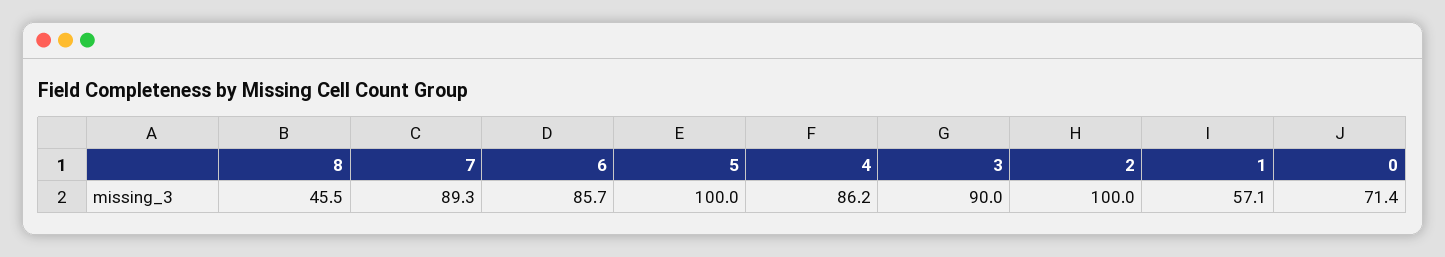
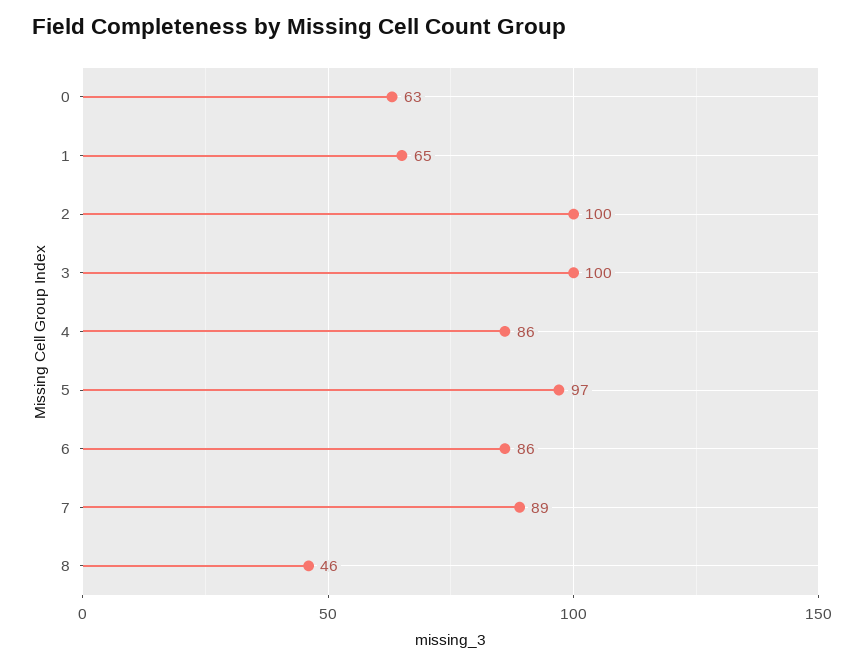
  {
    "8": 45.5,
    "7": 89.3,
    "6": 85.7,
-   "5": 100,
+   "5": 97,
    "4": 86.2,
-   "3": 90,
+   "3": 100,
    "2": 100,
-   "1": 57.1,
+   "1": 65,
-   "0": 71.4
+   "0": 63
  }

